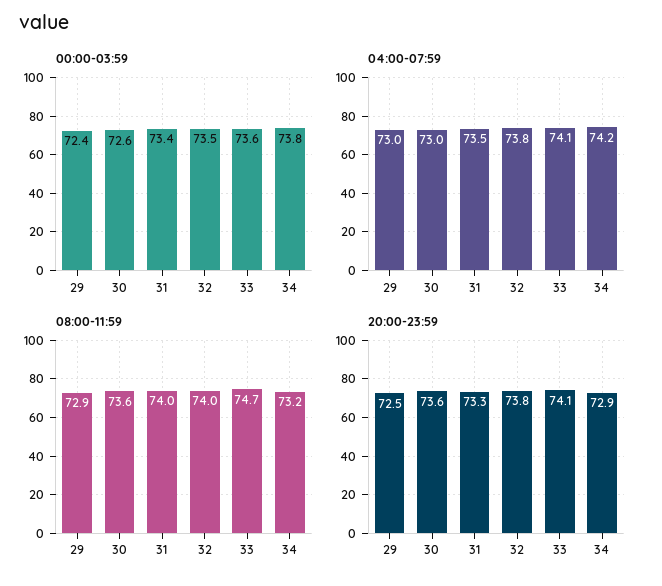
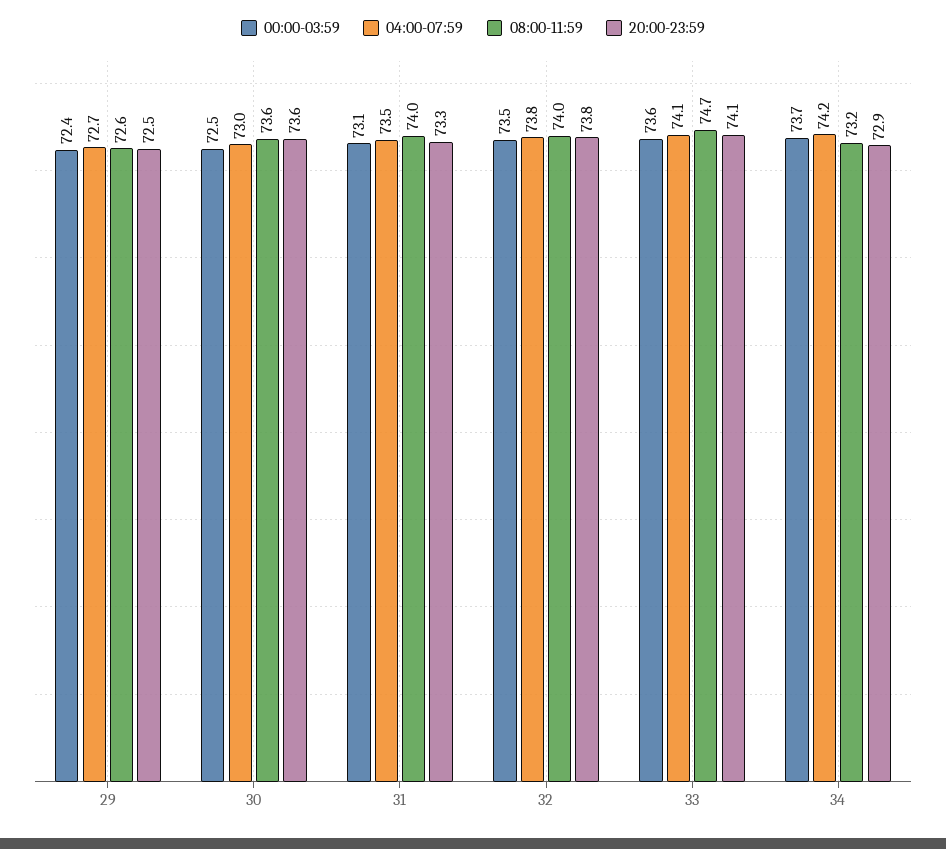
  {
    "00:00-03:59": {
      "29": 72.4,
-     "30": 72.6,
+     "30": 72.5,
-     "31": 73.4,
+     "31": 73.1,
      "32": 73.5,
      "33": 73.6,
-     "34": 73.8
+     "34": 73.7
    },
    "04:00-07:59": {
-     "29": 73,
+     "29": 72.7,
      "30": 73,
      "31": 73.5,
      "32": 73.8,
      "33": 74.1,
      "34": 74.2
    },
    "08:00-11:59": {
-     "29": 72.9,
+     "29": 72.6,
      "30": 73.6,
      "31": 74,
      "32": 74,
      "33": 74.7,
      "34": 73.2
    },
    "20:00-23:59": {
      "29": 72.5,
      "30": 73.6,
      "31": 73.3,
      "32": 73.8,
      "33": 74.1,
      "34": 72.9
    }
  }

